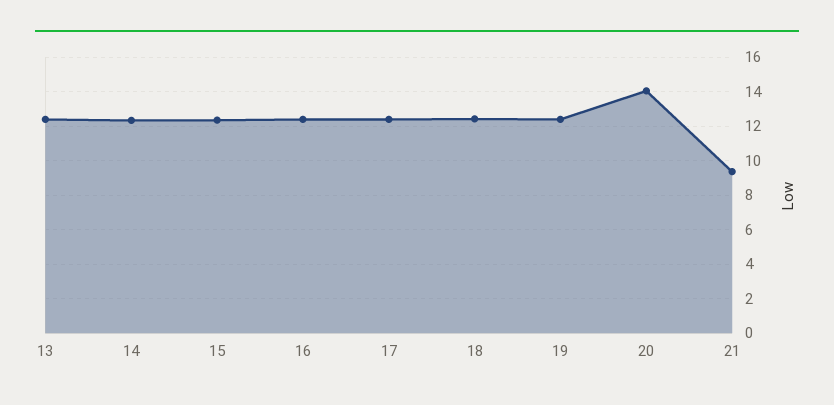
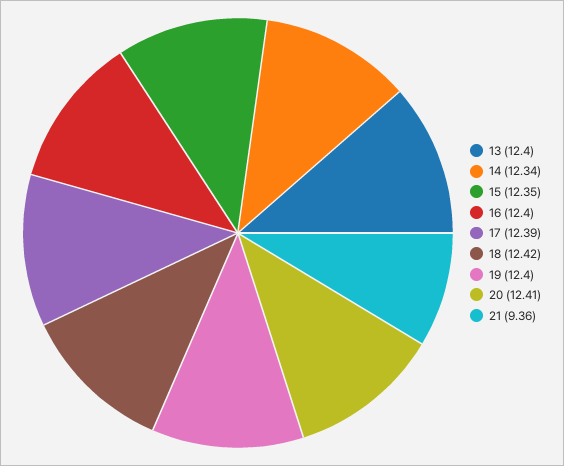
  {
    "13": 12.4,
    "14": 12.34,
    "15": 12.35,
    "16": 12.4,
    "17": 12.39,
    "18": 12.42,
    "19": 12.4,
-   "20": 14,
+   "20": 12.41,
    "21": 9.36
  }

